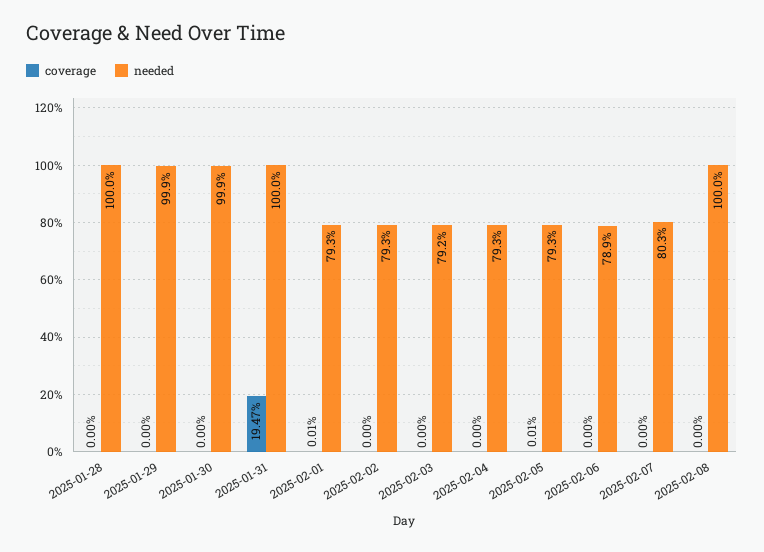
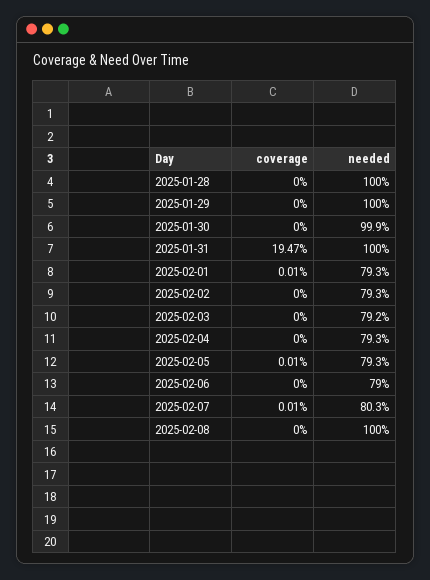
  {
    "coverage": {
      "2025-01-28": 0,
      "2025-01-29": 0,
      "2025-01-30": 0,
      "2025-01-31": 19.47,
      "2025-02-01": 0.01,
      "2025-02-02": 0,
      "2025-02-03": 0,
      "2025-02-04": 0,
      "2025-02-05": 0.01,
      "2025-02-06": 0,
-     "2025-02-07": 0,
+     "2025-02-07": 0.01,
      "2025-02-08": 0
    },
    "needed": {
      "2025-01-28": 100,
-     "2025-01-29": 99.9,
+     "2025-01-29": 100,
      "2025-01-30": 99.9,
      "2025-01-31": 100,
      "2025-02-01": 79.3,
      "2025-02-02": 79.3,
      "2025-02-03": 79.2,
      "2025-02-04": 79.3,
      "2025-02-05": 79.3,
-     "2025-02-06": 78.9,
+     "2025-02-06": 79,
      "2025-02-07": 80.3,
      "2025-02-08": 100
    }
  }

